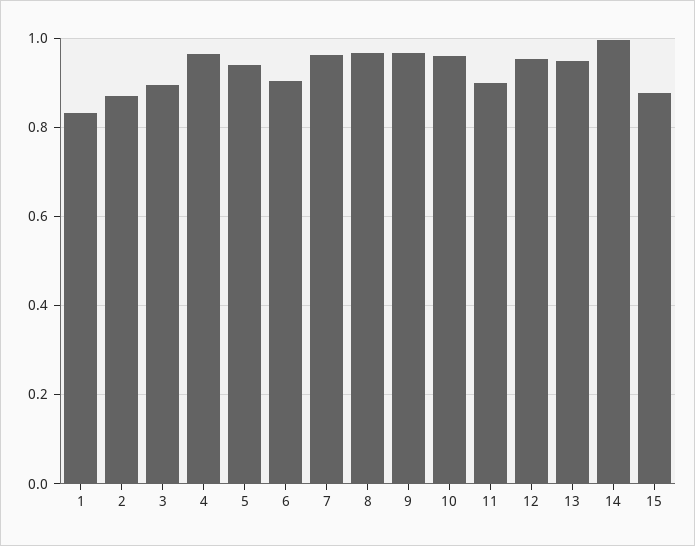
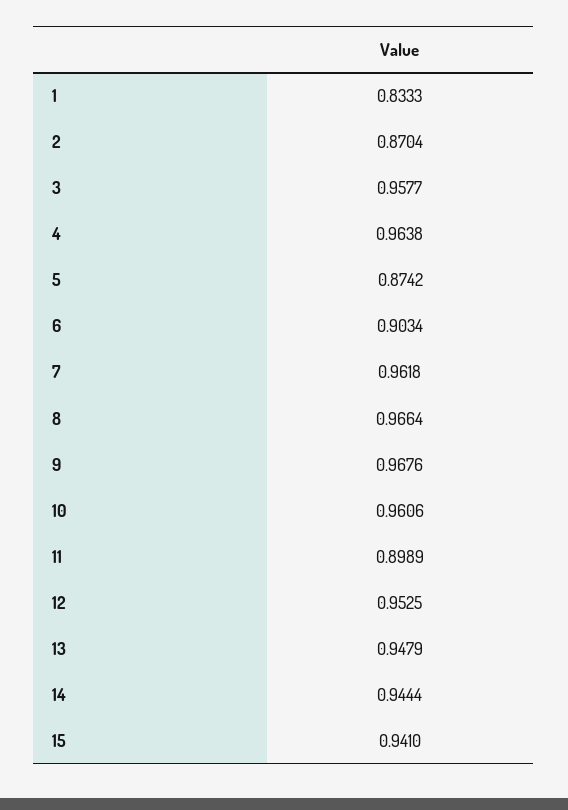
  {
    "1": 0.8333,
    "2": 0.8704,
-   "3": 0.9,
+   "3": 0.9577,
    "4": 0.9638,
-   "5": 0.94,
+   "5": 0.8742,
    "6": 0.9034,
    "7": 0.9618,
    "8": 0.9664,
    "9": 0.9676,
    "10": 0.9606,
    "11": 0.8989,
    "12": 0.9525,
    "13": 0.9479,
-   "14": 1,
+   "14": 0.9444,
-   "15": 0.88
+   "15": 0.941
  }

